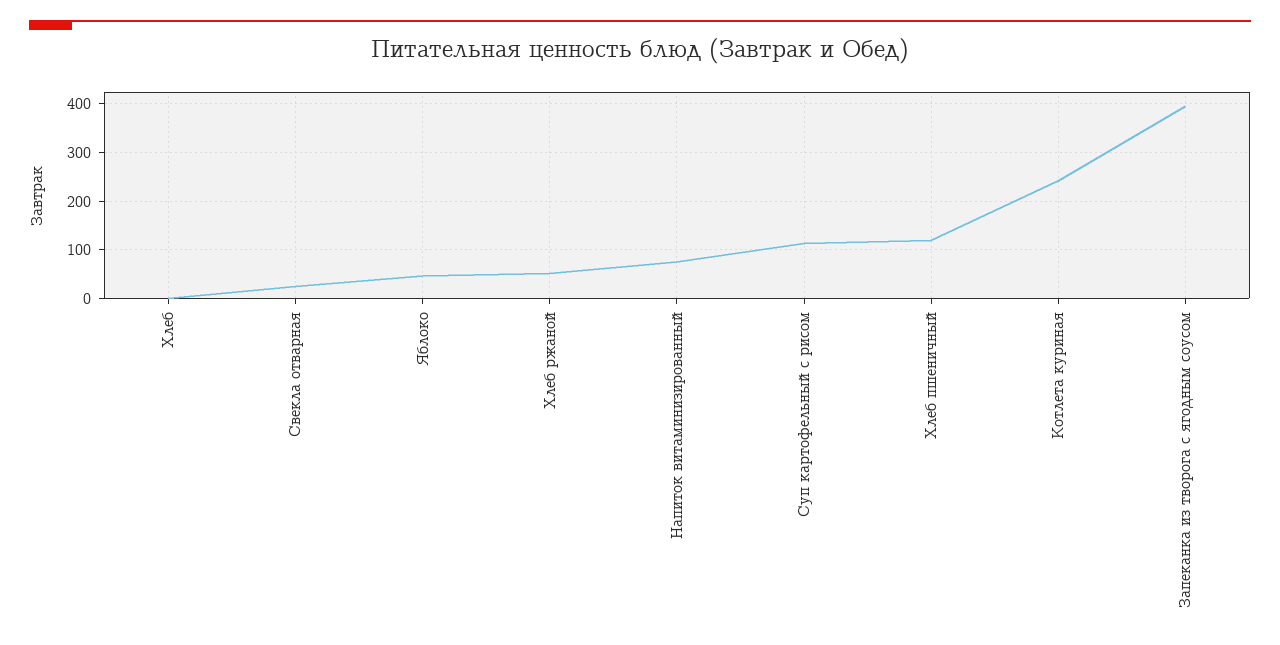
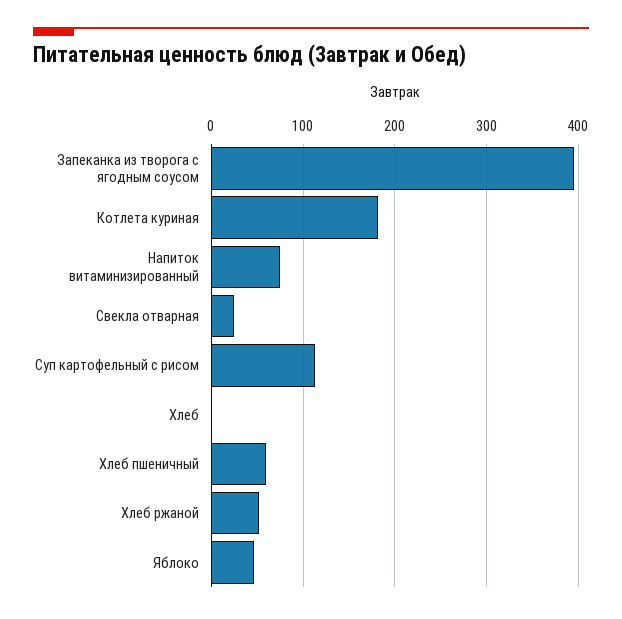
  {
    "Хлеб": 0,
    "Свекла отварная": 30,
    "Яблоко": 50,
    "Хлеб ржаной": 50,
    "Напиток витаминизированный": 80,
    "Суп картофельный с рисом": 110,
-   "Хлеб пшеничный": 120,
+   "Хлеб пшеничный": 60,
-   "Котлета куриная": 240,
+   "Котлета куриная": 180,
    "Запеканка из творога с ягодным соусом": 400
  }

